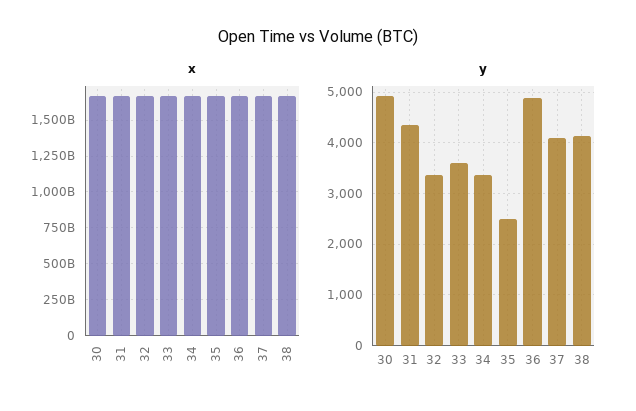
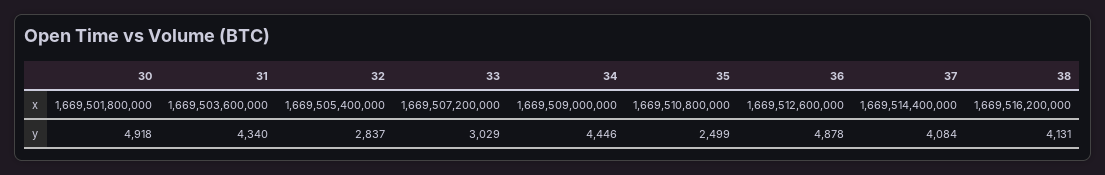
  {
    "x": {
      "30": 1669501800000,
      "31": 1669503600000,
      "32": 1669505400000,
      "33": 1669507200000,
      "34": 1669509000000,
      "35": 1669510800000,
      "36": 1669512600000,
      "37": 1669514400000,
      "38": 1669516200000
    },
    "y": {
      "30": 4918,
      "31": 4340,
-     "32": 3400,
+     "32": 2837,
-     "33": 3600,
+     "33": 3029,
-     "34": 3400,
+     "34": 4446,
      "35": 2499,
      "36": 4878,
      "37": 4084,
      "38": 4131
    }
  }

